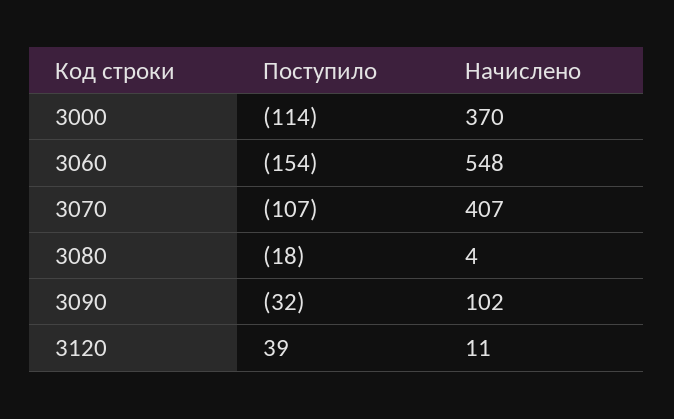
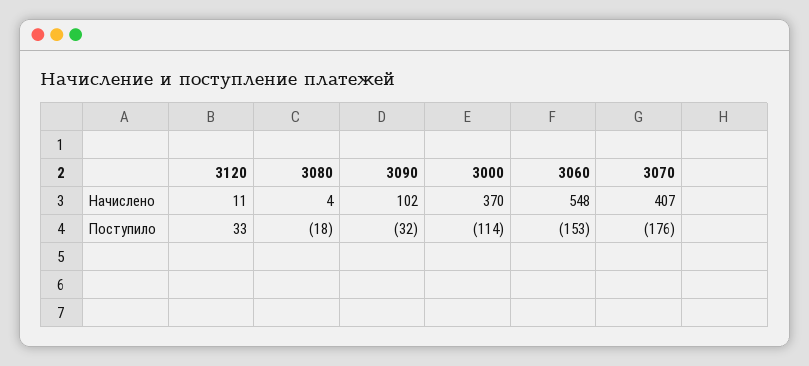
  {
    "Поступило": {
      "3000": -114,
-     "3060": -154,
+     "3060": -153,
-     "3070": -107,
+     "3070": -176,
      "3080": -18,
      "3090": -32,
-     "3120": 39
+     "3120": 33
    },
    "Начислено": {
      "3000": 370,
      "3060": 548,
      "3070": 407,
      "3080": 4,
      "3090": 102,
      "3120": 11
    }
  }

